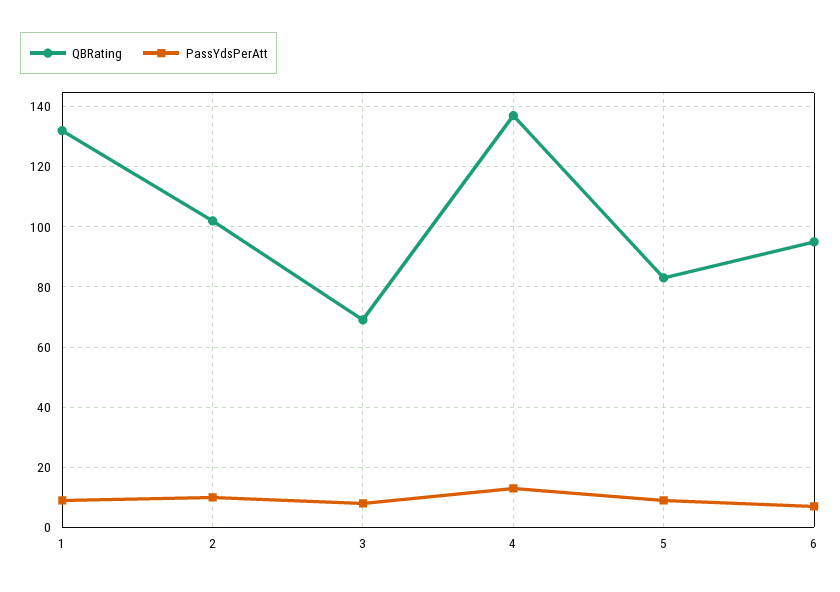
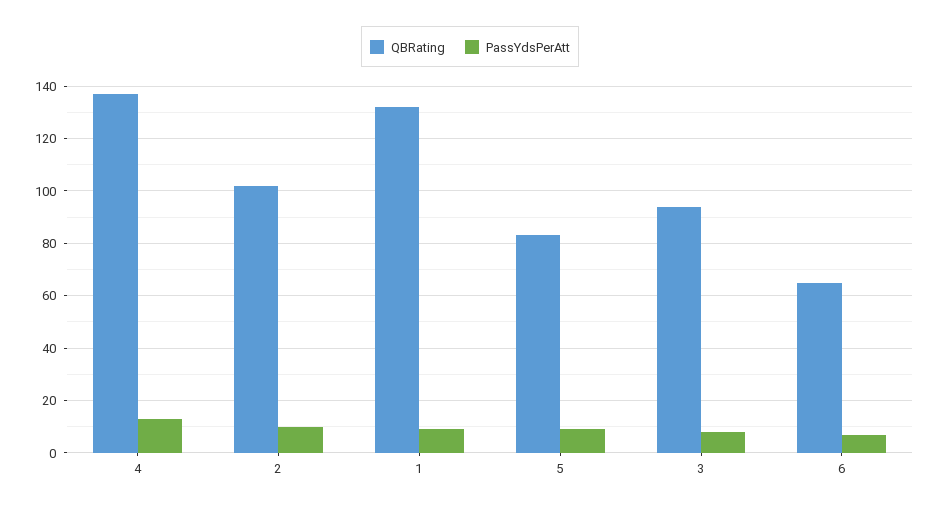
  {
    "QBRating": {
      "1": 130,
      "2": 100,
-     "3": 70,
+     "3": 95,
      "4": 135,
      "5": 85,
-     "6": 95
+     "6": 65
    },
    "PassYdsPerAtt": {
      "1": 10,
      "2": 10,
      "3": 10,
      "4": 15,
      "5": 10,
      "6": 5
    }
  }

